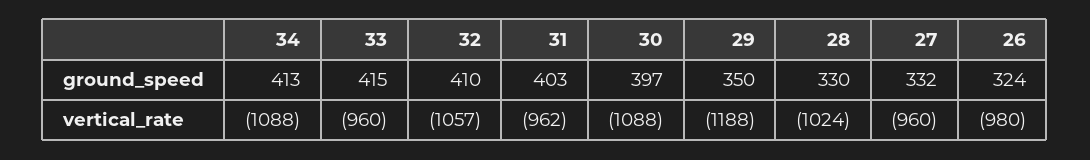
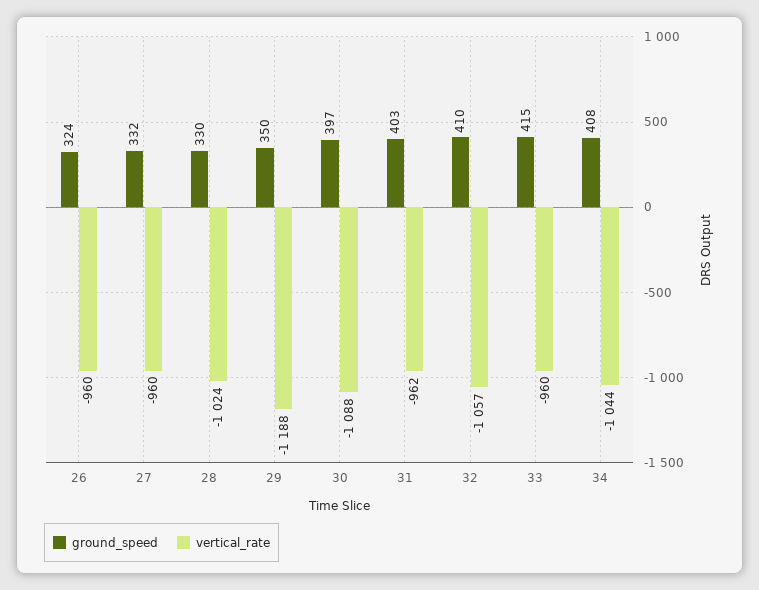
  {
    "ground_speed": {
-     "34": 413,
+     "34": 408,
      "33": 415,
      "32": 410,
      "31": 403,
      "30": 397,
      "29": 350,
      "28": 330,
      "27": 332,
      "26": 324
    },
    "vertical_rate": {
-     "34": -1088,
+     "34": -1044,
      "33": -960,
      "32": -1057,
      "31": -962,
      "30": -1088,
      "29": -1188,
      "28": -1024,
      "27": -960,
-     "26": -980
+     "26": -960
    }
  }

